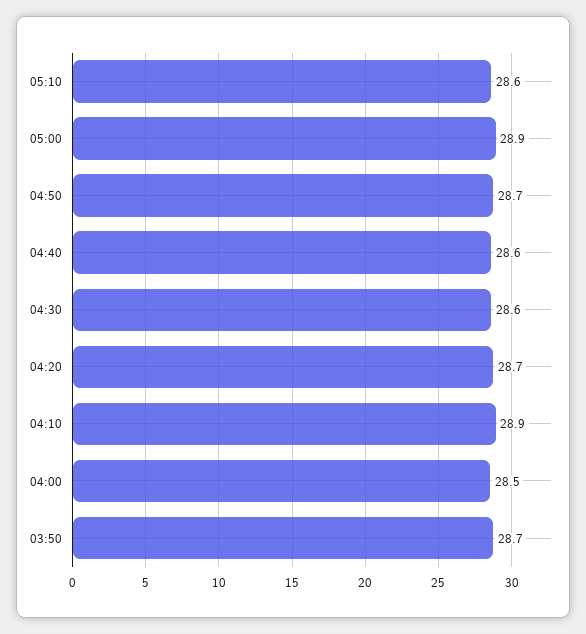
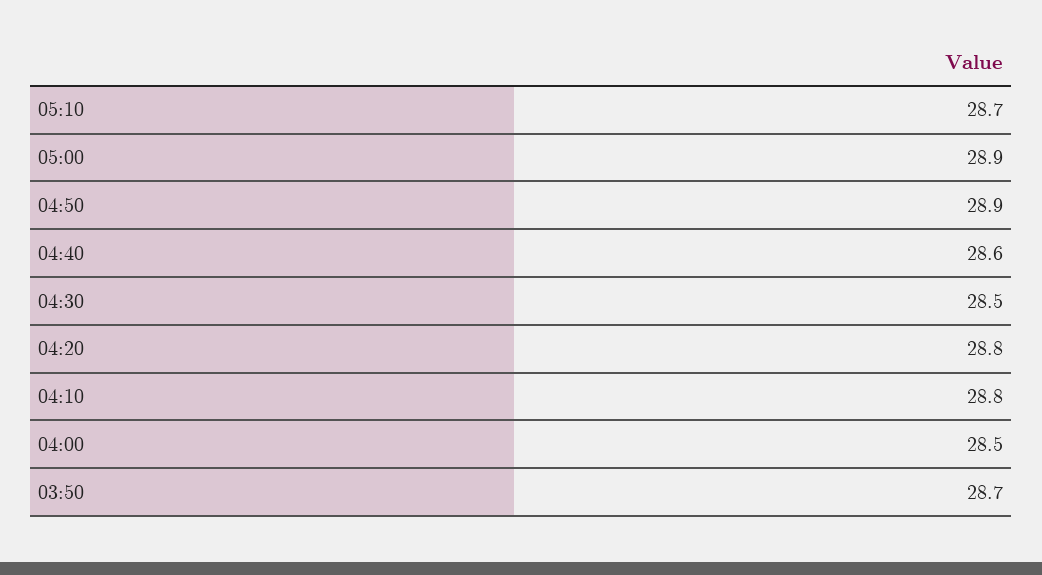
  {
-   "05:10": 28.6,
+   "05:10": 28.7,
    "05:00": 28.9,
-   "04:50": 28.7,
+   "04:50": 28.9,
    "04:40": 28.6,
-   "04:30": 28.6,
+   "04:30": 28.5,
-   "04:20": 28.7,
+   "04:20": 28.8,
-   "04:10": 28.9,
+   "04:10": 28.8,
    "04:00": 28.5,
    "03:50": 28.7
  }

